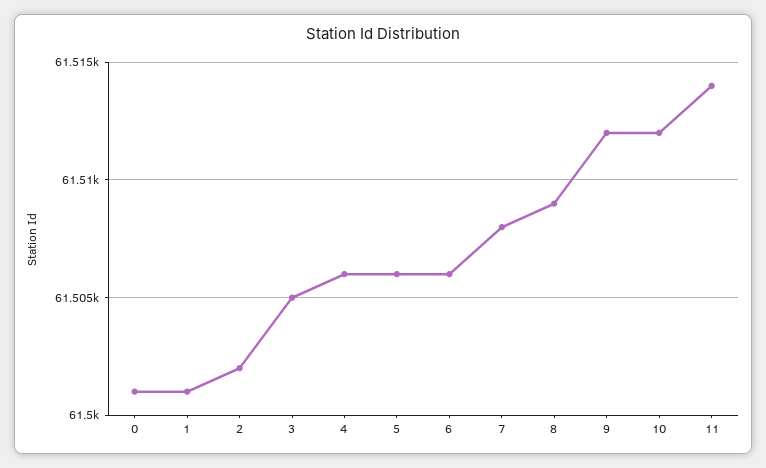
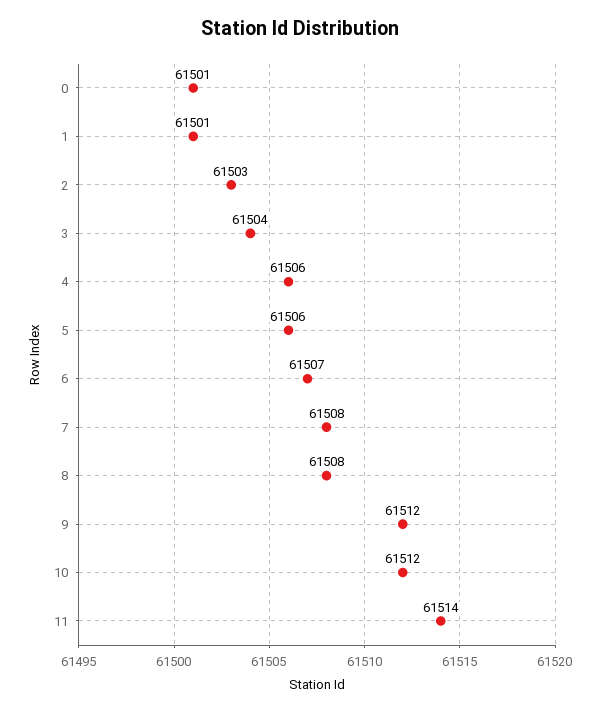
  {
    "0": 61501,
    "1": 61501,
-   "2": 61502,
+   "2": 61503,
-   "3": 61505,
+   "3": 61504,
    "4": 61506,
    "5": 61506,
-   "6": 61506,
+   "6": 61507,
    "7": 61508,
-   "8": 61509,
+   "8": 61508,
    "9": 61512,
    "10": 61512,
    "11": 61514
  }

